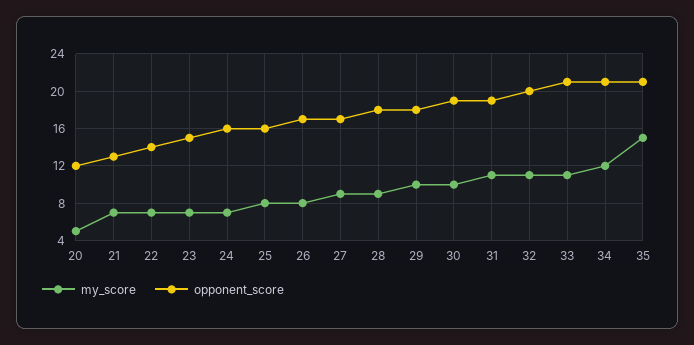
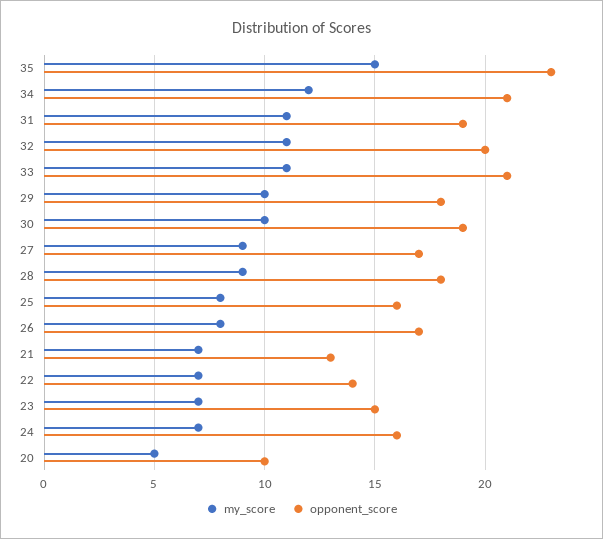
  {
    "my_score": {
      "20": 5,
      "21": 7,
      "22": 7,
      "23": 7,
      "24": 7,
      "25": 8,
      "26": 8,
      "27": 9,
      "28": 9,
      "29": 10,
      "30": 10,
      "31": 11,
      "32": 11,
      "33": 11,
      "34": 12,
      "35": 15
    },
    "opponent_score": {
-     "20": 12,
+     "20": 10,
      "21": 13,
      "22": 14,
      "23": 15,
      "24": 16,
      "25": 16,
      "26": 17,
      "27": 17,
      "28": 18,
      "29": 18,
      "30": 19,
      "31": 19,
      "32": 20,
      "33": 21,
      "34": 21,
-     "35": 21
+     "35": 23
    }
  }

